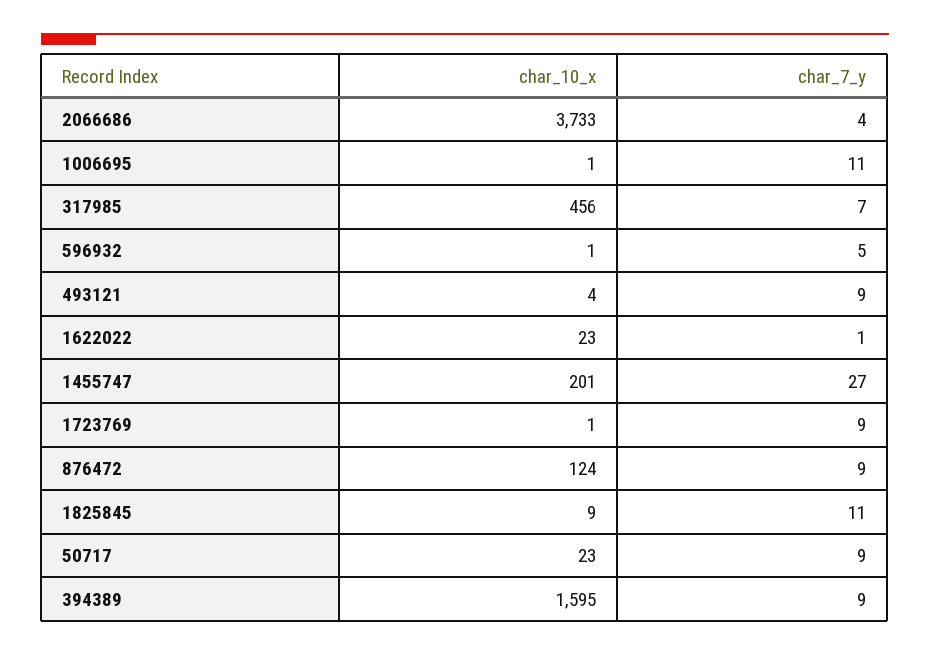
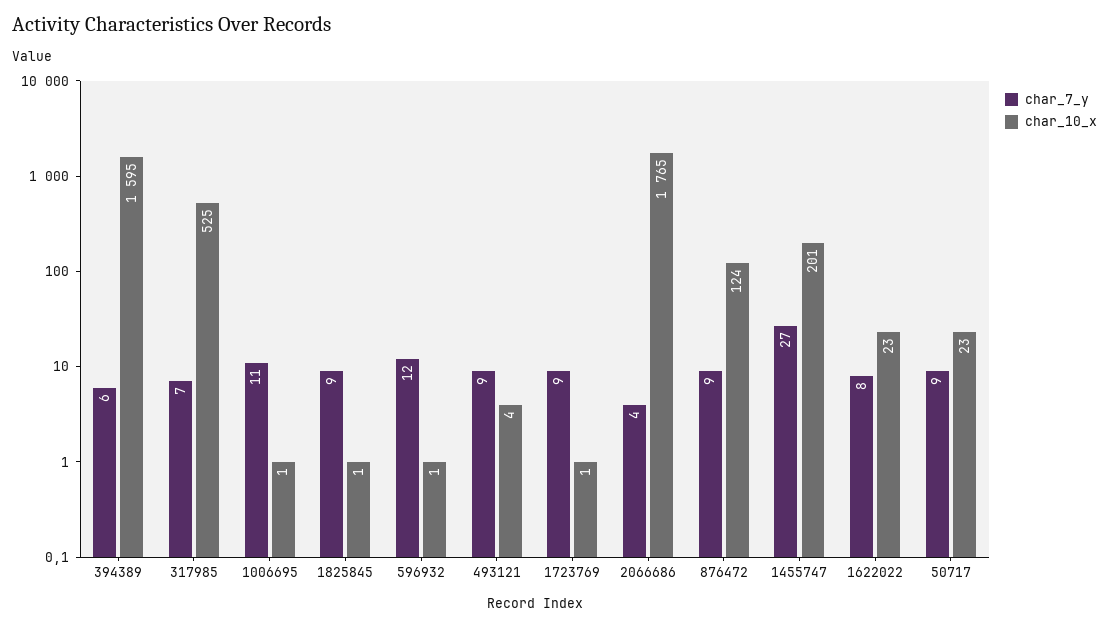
  {
    "char_10_x": {
-     "2066686": 3733,
+     "2066686": 1765,
      "1006695": 1,
-     "317985": 456,
+     "317985": 525,
      "596932": 1,
      "493121": 4,
      "1622022": 23,
      "1455747": 201,
      "1723769": 1,
      "876472": 124,
-     "1825845": 9,
+     "1825845": 1,
      "50717": 23,
      "394389": 1595
    },
    "char_7_y": {
      "2066686": 4,
      "1006695": 11,
      "317985": 7,
-     "596932": 5,
+     "596932": 12,
      "493121": 9,
-     "1622022": 1,
+     "1622022": 8,
      "1455747": 27,
      "1723769": 9,
      "876472": 9,
-     "1825845": 11,
+     "1825845": 9,
      "50717": 9,
-     "394389": 9
+     "394389": 6
    }
  }

